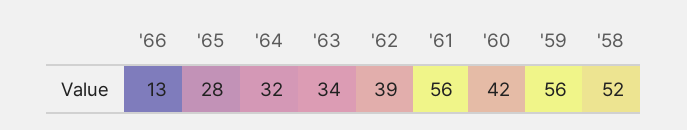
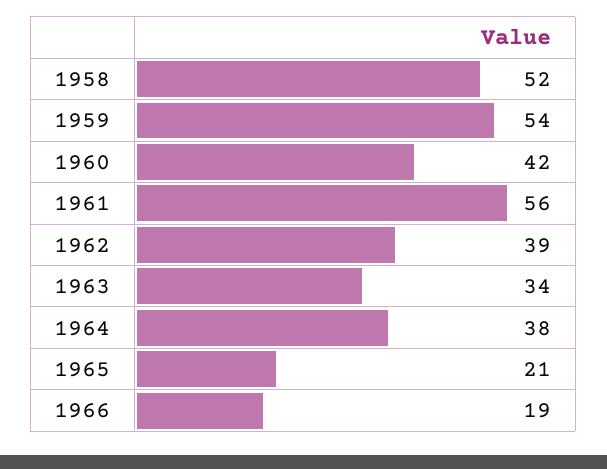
  {
-   "'66": 13,
+   "'66": 19,
-   "'65": 28,
+   "'65": 21,
-   "'64": 32,
+   "'64": 38,
    "'63": 34,
    "'62": 39,
    "'61": 56,
    "'60": 42,
-   "'59": 56,
+   "'59": 54,
    "'58": 52
  }

